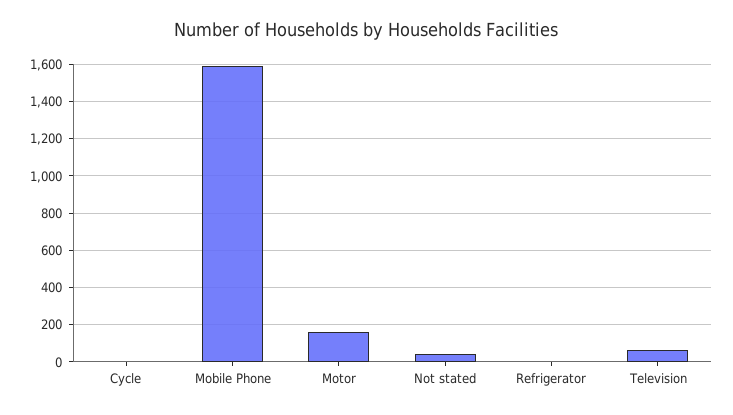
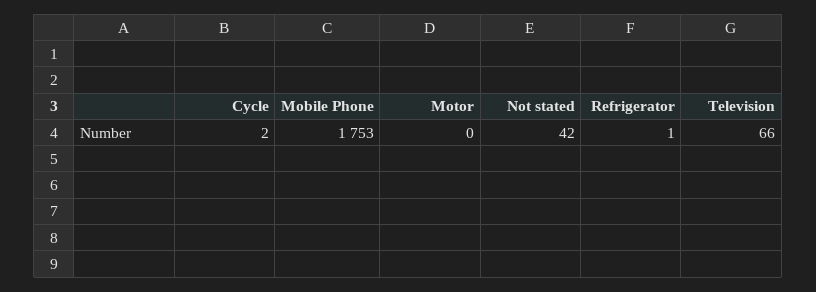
  {
    "Cycle": 2,
-   "Mobile Phone": 1600,
+   "Mobile Phone": 1753,
-   "Motor": 150,
+   "Motor": 0,
    "Not stated": 42,
    "Refrigerator": 1,
    "Television": 66
  }

